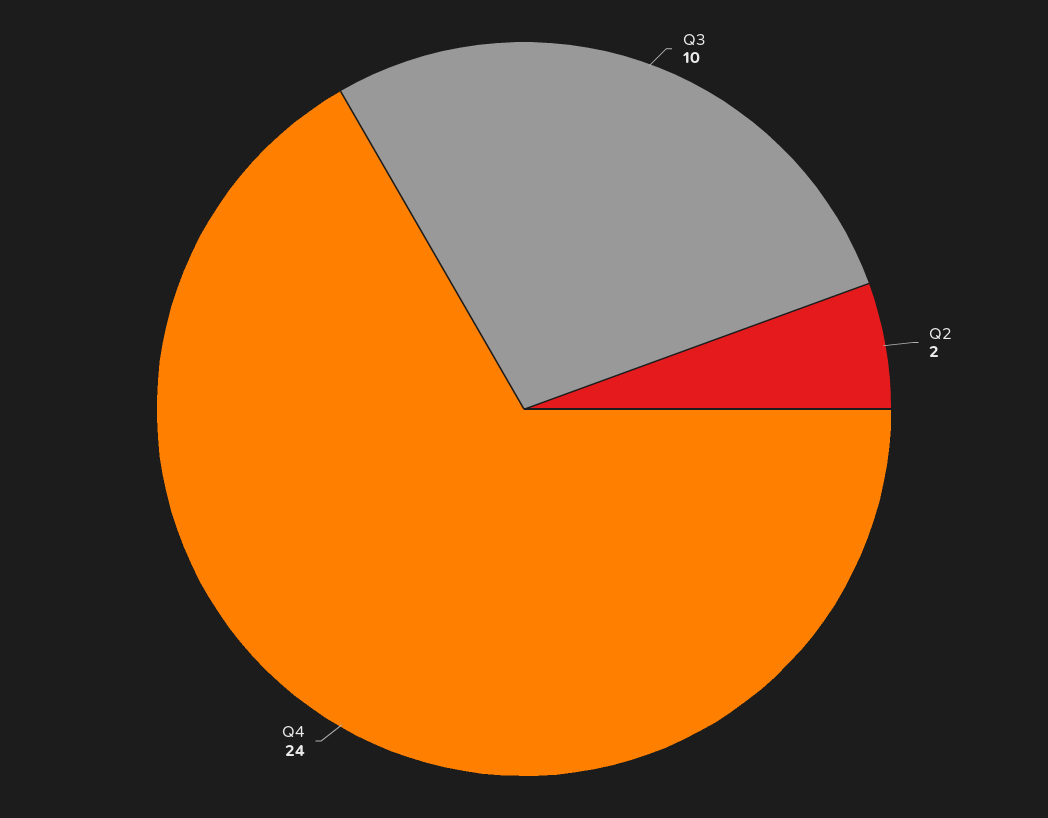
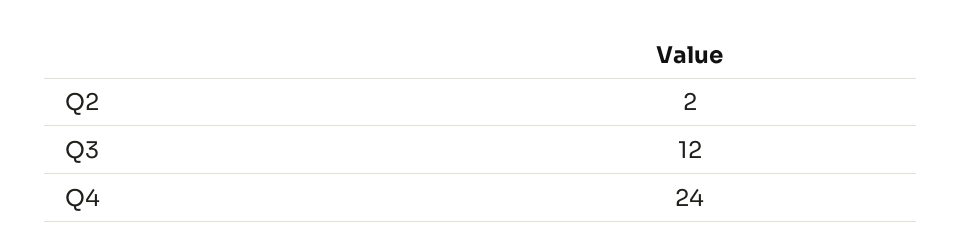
  {
-   "Q3": 10,
+   "Q3": 12,
    "Q2": 2,
    "Q4": 24
  }

